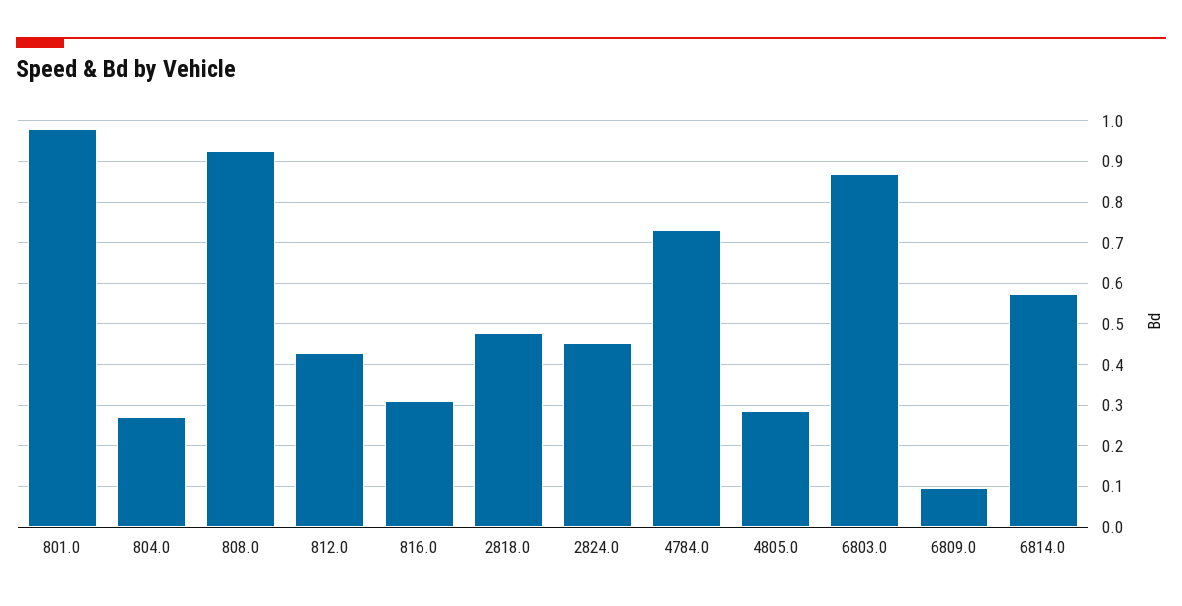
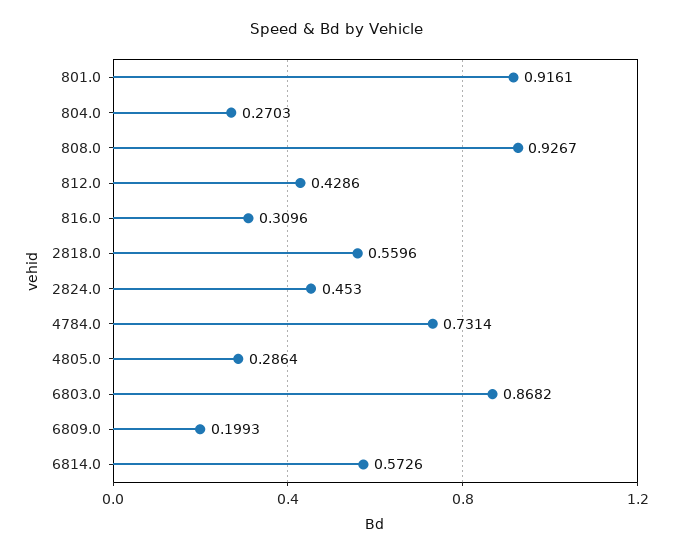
  {
-   "801.0": 0.98,
+   "801.0": 0.9161,
    "804.0": 0.2703,
    "808.0": 0.9267,
    "812.0": 0.4286,
    "816.0": 0.3096,
-   "2818.0": 0.48,
+   "2818.0": 0.5596,
    "2824.0": 0.453,
    "4784.0": 0.7314,
    "4805.0": 0.2864,
    "6803.0": 0.8682,
-   "6809.0": 0.1,
+   "6809.0": 0.1993,
    "6814.0": 0.5726
  }

